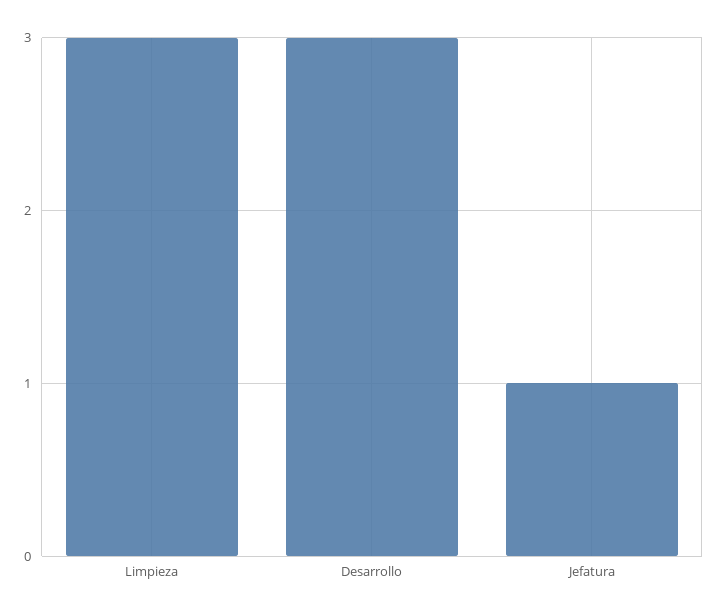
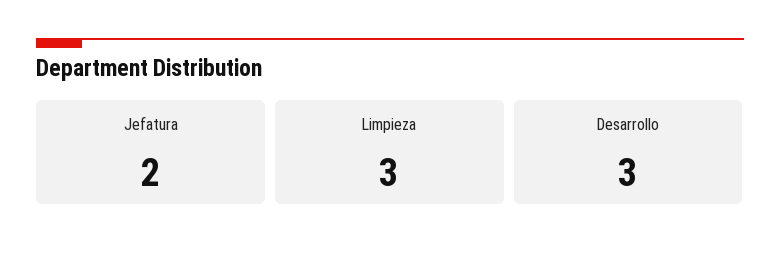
  {
    "Limpieza": 3,
    "Desarrollo": 3,
-   "Jefatura": 1
+   "Jefatura": 2
  }

